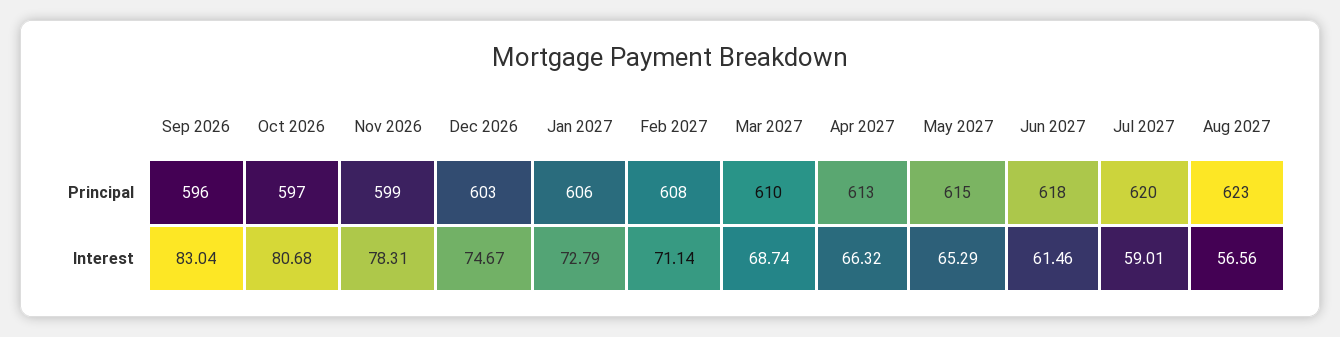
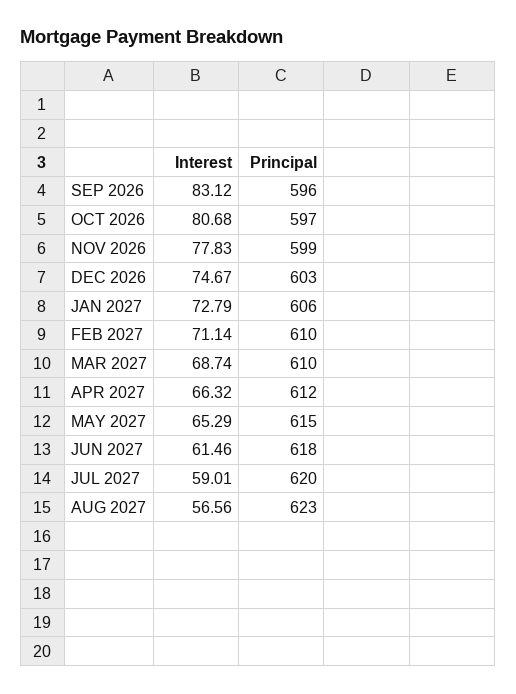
  {
    "Sep 2026": {
      "Principal": 596,
-     "Interest": 83.04
+     "Interest": 83.12
    },
    "Oct 2026": {
      "Principal": 597,
      "Interest": 80.68
    },
    "Nov 2026": {
      "Principal": 599,
-     "Interest": 78.31
+     "Interest": 77.83
    },
    "Dec 2026": {
      "Principal": 603,
      "Interest": 74.67
    },
    "Jan 2027": {
      "Principal": 606,
      "Interest": 72.79
    },
    "Feb 2027": {
-     "Principal": 608,
+     "Principal": 610,
      "Interest": 71.14
    },
    "Mar 2027": {
      "Principal": 610,
      "Interest": 68.74
    },
    "Apr 2027": {
-     "Principal": 613,
+     "Principal": 612,
      "Interest": 66.32
    },
    "May 2027": {
      "Principal": 615,
      "Interest": 65.29
    },
    "Jun 2027": {
      "Principal": 618,
      "Interest": 61.46
    },
    "Jul 2027": {
      "Principal": 620,
      "Interest": 59.01
    },
    "Aug 2027": {
      "Principal": 623,
      "Interest": 56.56
    }
  }

